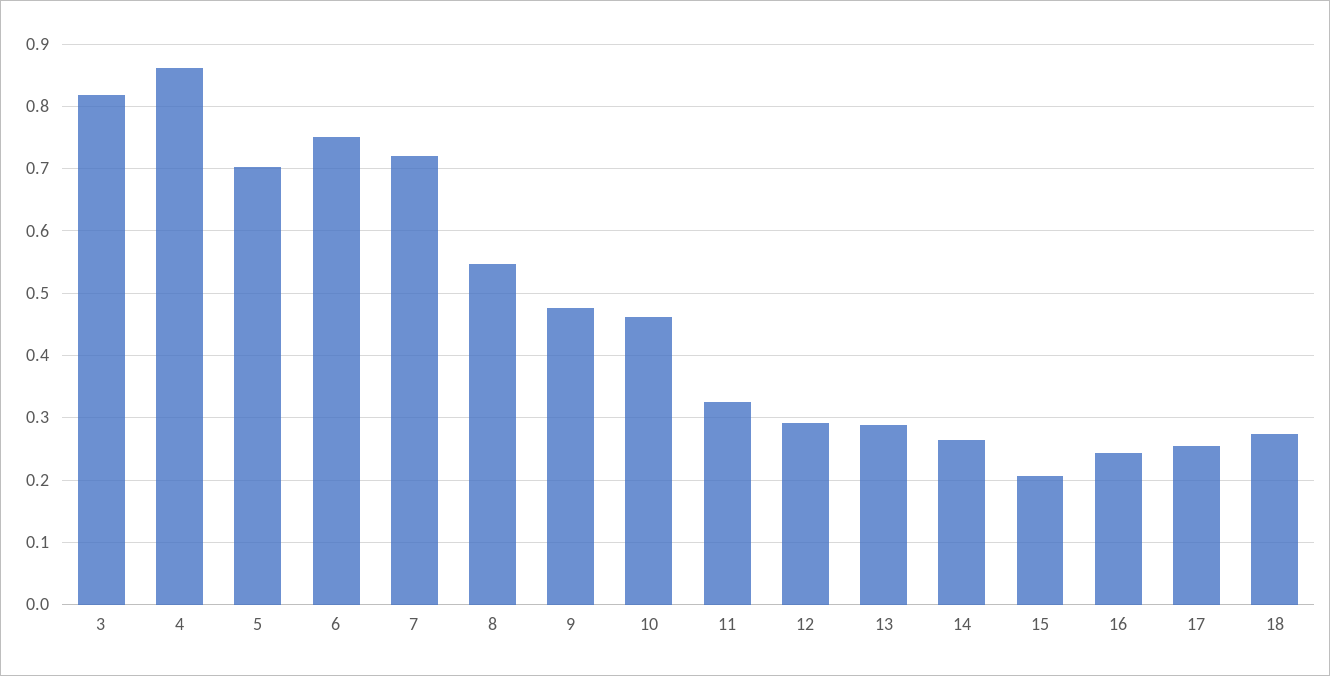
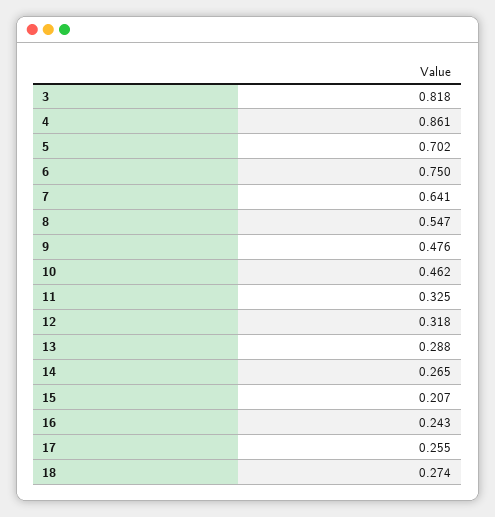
  {
    "3": 0.818,
    "4": 0.861,
    "5": 0.702,
    "6": 0.75,
-   "7": 0.72,
+   "7": 0.641,
    "8": 0.547,
    "9": 0.476,
    "10": 0.462,
    "11": 0.325,
-   "12": 0.29,
+   "12": 0.318,
    "13": 0.288,
    "14": 0.265,
    "15": 0.207,
    "16": 0.243,
    "17": 0.255,
    "18": 0.274
  }

